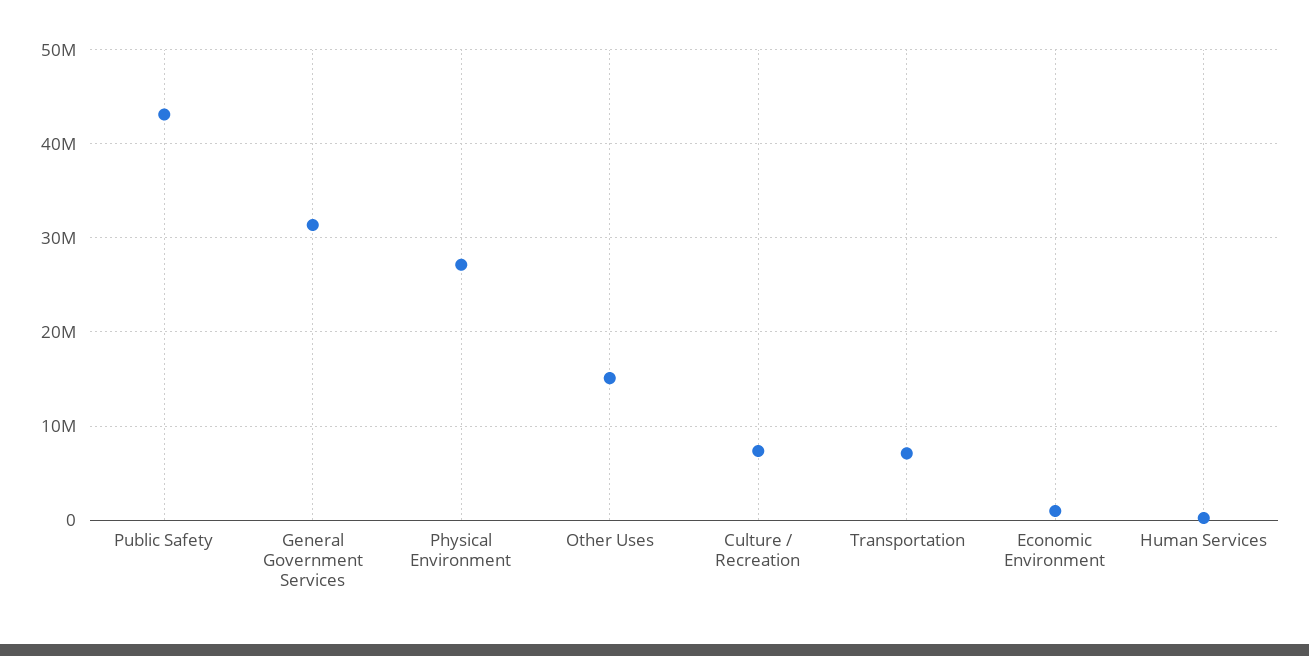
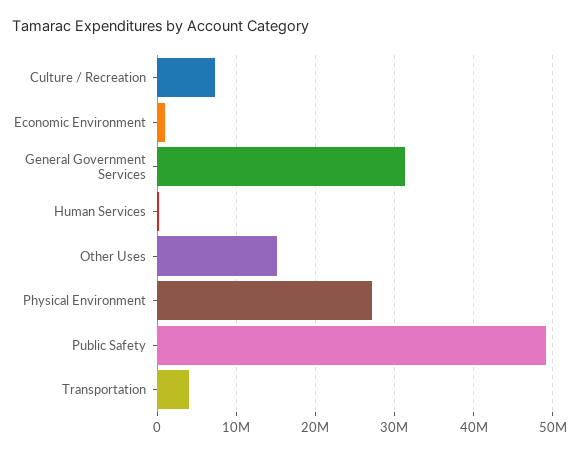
  {
-   "Public Safety": 43000000,
+   "Public Safety": 49000000,
    "General Government Services": 31000000,
    "Physical Environment": 27000000,
    "Other Uses": 15000000,
    "Culture / Recreation": 7000000,
-   "Transportation": 7000000,
+   "Transportation": 4000000,
    "Economic Environment": 1000000,
    "Human Services": 0
  }

